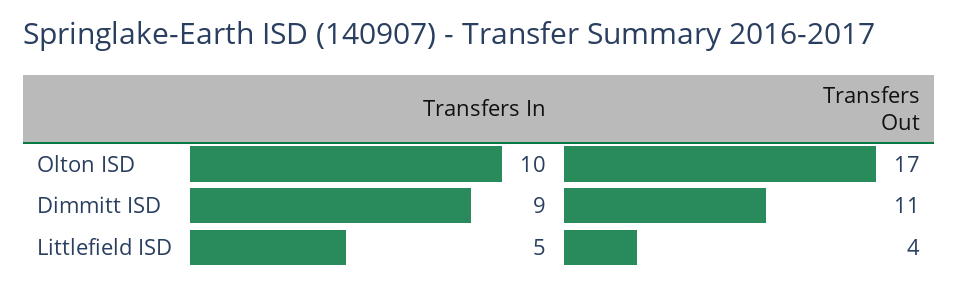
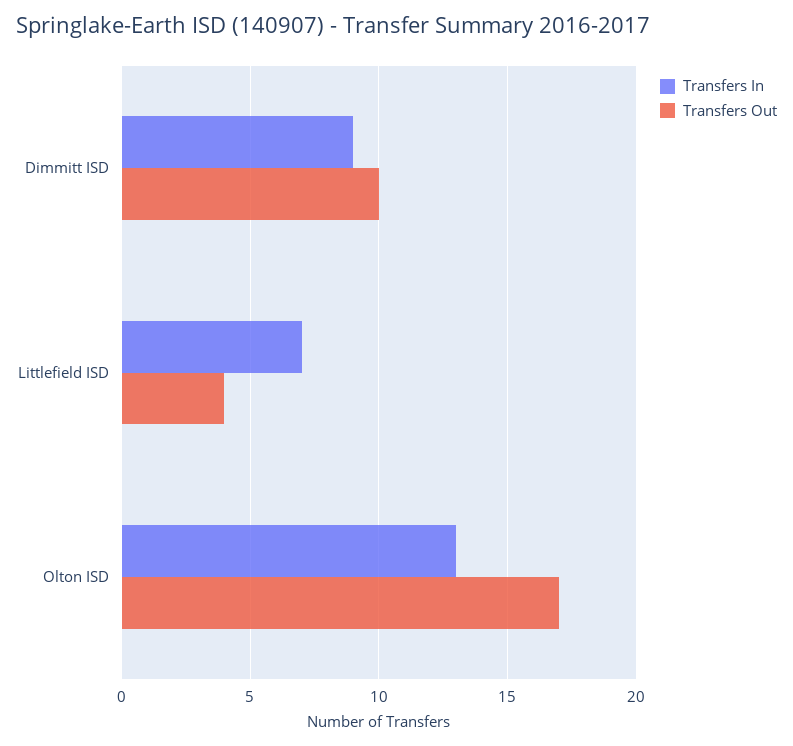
  {
    "Transfers In": {
-     "Olton ISD": 10,
+     "Olton ISD": 13,
      "Dimmitt ISD": 9,
-     "Littlefield ISD": 5
+     "Littlefield ISD": 7
    },
    "Transfers Out": {
      "Olton ISD": 17,
-     "Dimmitt ISD": 11,
+     "Dimmitt ISD": 10,
      "Littlefield ISD": 4
    }
  }

